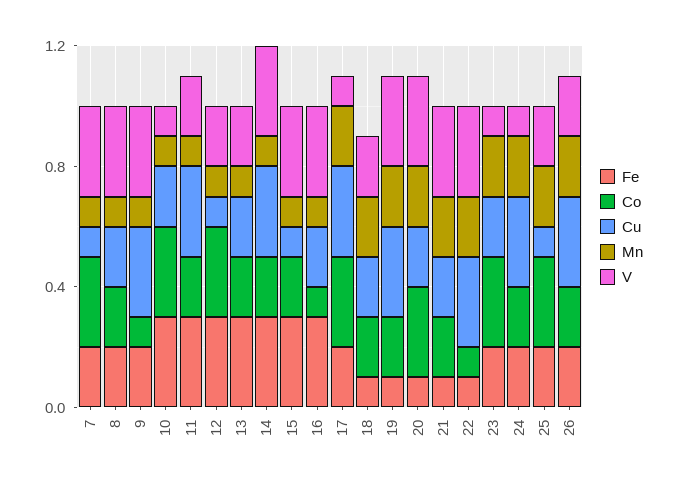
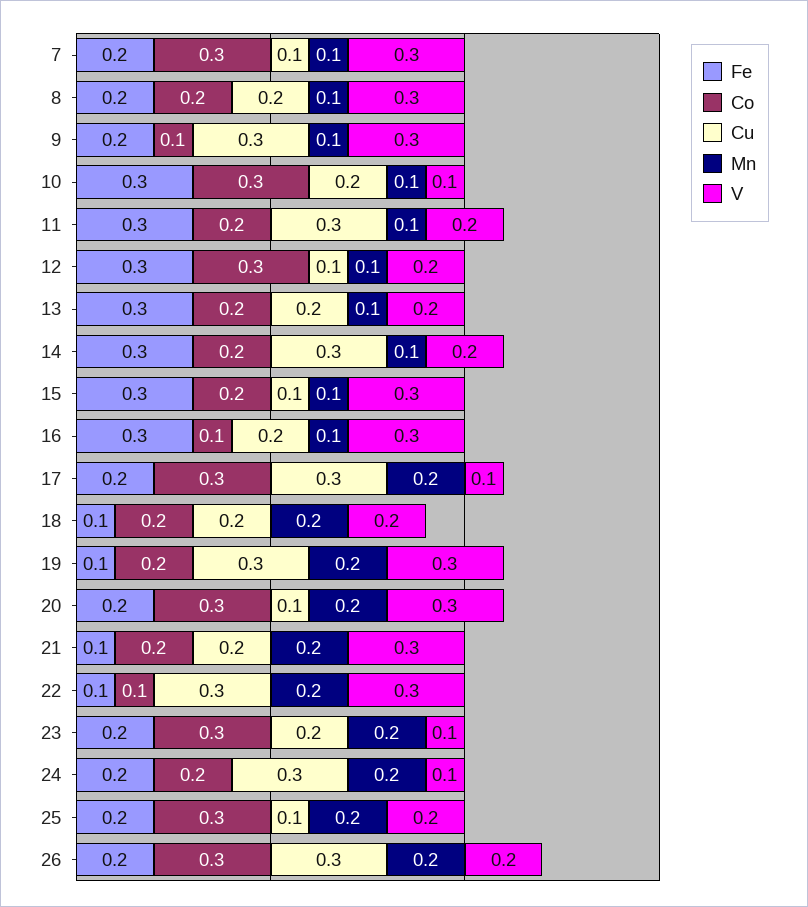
  {
    "Fe": {
      "7": 0.2,
      "8": 0.2,
      "9": 0.2,
      "10": 0.3,
      "11": 0.3,
      "12": 0.3,
      "13": 0.3,
      "14": 0.3,
      "15": 0.3,
      "16": 0.3,
      "17": 0.2,
      "18": 0.1,
      "19": 0.1,
-     "20": 0.1,
+     "20": 0.2,
      "21": 0.1,
      "22": 0.1,
      "23": 0.2,
      "24": 0.2,
      "25": 0.2,
      "26": 0.2
    },
    "Co": {
      "7": 0.3,
      "8": 0.2,
      "9": 0.1,
      "10": 0.3,
      "11": 0.2,
      "12": 0.3,
      "13": 0.2,
      "14": 0.2,
      "15": 0.2,
      "16": 0.1,
      "17": 0.3,
      "18": 0.2,
      "19": 0.2,
      "20": 0.3,
      "21": 0.2,
      "22": 0.1,
      "23": 0.3,
      "24": 0.2,
      "25": 0.3,
-     "26": 0.2
+     "26": 0.3
    },
    "Cu": {
      "7": 0.1,
      "8": 0.2,
      "9": 0.3,
      "10": 0.2,
      "11": 0.3,
      "12": 0.1,
      "13": 0.2,
      "14": 0.3,
      "15": 0.1,
      "16": 0.2,
      "17": 0.3,
      "18": 0.2,
      "19": 0.3,
-     "20": 0.2,
+     "20": 0.1,
      "21": 0.2,
      "22": 0.3,
      "23": 0.2,
      "24": 0.3,
      "25": 0.1,
      "26": 0.3
    },
    "Mn": {
      "7": 0.1,
      "8": 0.1,
      "9": 0.1,
      "10": 0.1,
      "11": 0.1,
      "12": 0.1,
      "13": 0.1,
      "14": 0.1,
      "15": 0.1,
      "16": 0.1,
      "17": 0.2,
      "18": 0.2,
      "19": 0.2,
      "20": 0.2,
      "21": 0.2,
      "22": 0.2,
      "23": 0.2,
      "24": 0.2,
      "25": 0.2,
      "26": 0.2
    },
    "V": {
      "7": 0.3,
      "8": 0.3,
      "9": 0.3,
      "10": 0.1,
      "11": 0.2,
      "12": 0.2,
      "13": 0.2,
-     "14": 0.3,
+     "14": 0.2,
      "15": 0.3,
      "16": 0.3,
      "17": 0.1,
      "18": 0.2,
      "19": 0.3,
      "20": 0.3,
      "21": 0.3,
      "22": 0.3,
      "23": 0.1,
      "24": 0.1,
      "25": 0.2,
      "26": 0.2
    }
  }

